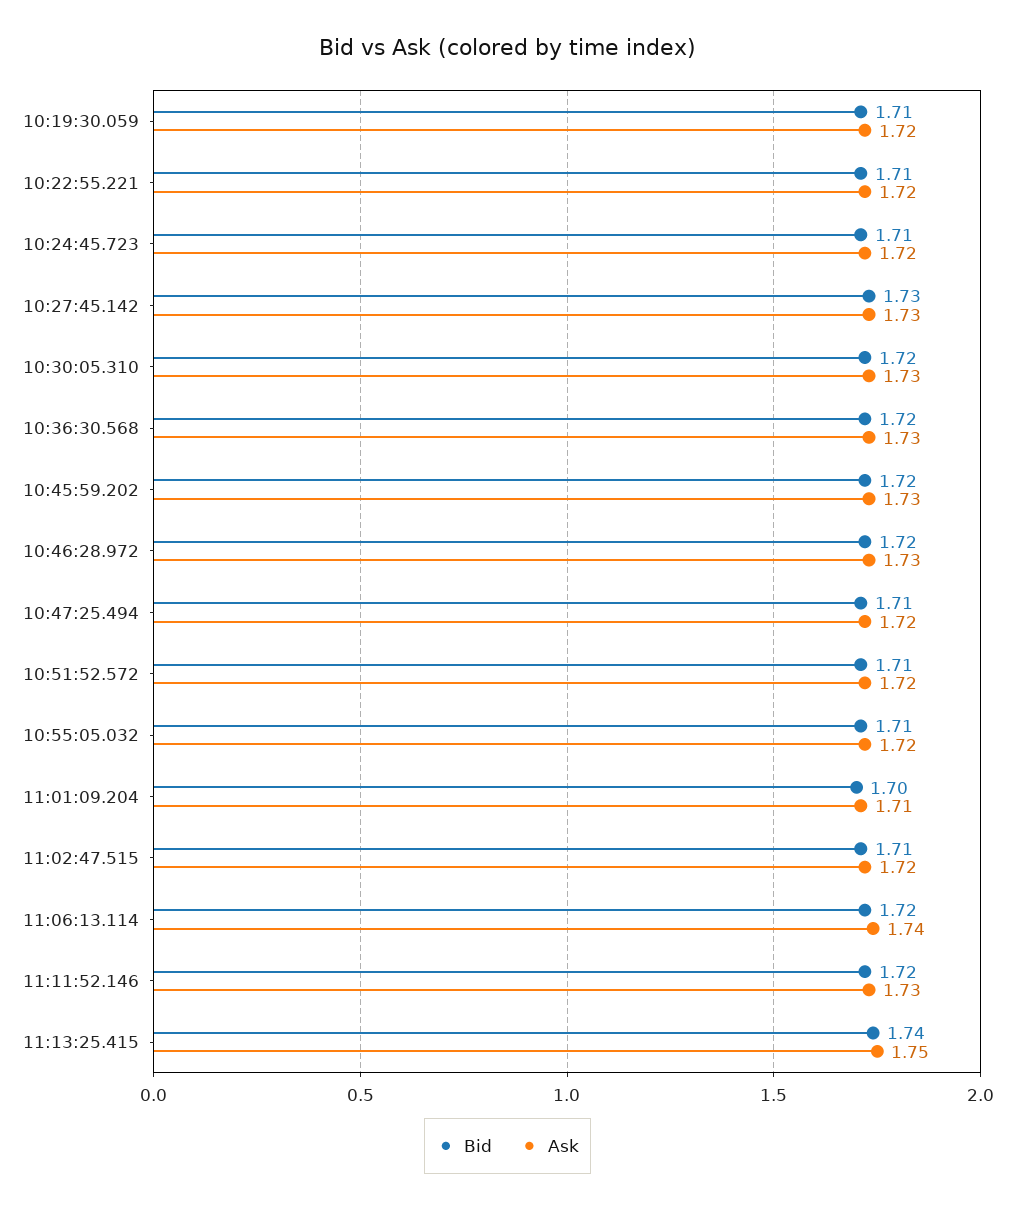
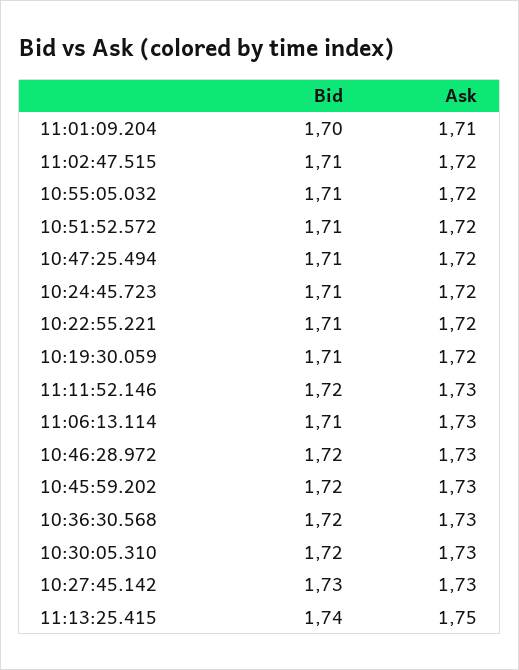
  {
    "Bid": {
      "10:19:30.059": 1.71,
      "10:22:55.221": 1.71,
      "10:24:45.723": 1.71,
      "10:27:45.142": 1.73,
      "10:30:05.310": 1.72,
      "10:36:30.568": 1.72,
      "10:45:59.202": 1.72,
      "10:46:28.972": 1.72,
      "10:47:25.494": 1.71,
      "10:51:52.572": 1.71,
      "10:55:05.032": 1.71,
      "11:01:09.204": 1.7,
      "11:02:47.515": 1.71,
-     "11:06:13.114": 1.72,
+     "11:06:13.114": 1.71,
      "11:11:52.146": 1.72,
      "11:13:25.415": 1.74
    },
    "Ask": {
      "10:19:30.059": 1.72,
      "10:22:55.221": 1.72,
      "10:24:45.723": 1.72,
      "10:27:45.142": 1.73,
      "10:30:05.310": 1.73,
      "10:36:30.568": 1.73,
      "10:45:59.202": 1.73,
      "10:46:28.972": 1.73,
      "10:47:25.494": 1.72,
      "10:51:52.572": 1.72,
      "10:55:05.032": 1.72,
      "11:01:09.204": 1.71,
      "11:02:47.515": 1.72,
-     "11:06:13.114": 1.74,
+     "11:06:13.114": 1.73,
      "11:11:52.146": 1.73,
      "11:13:25.415": 1.75
    }
  }

